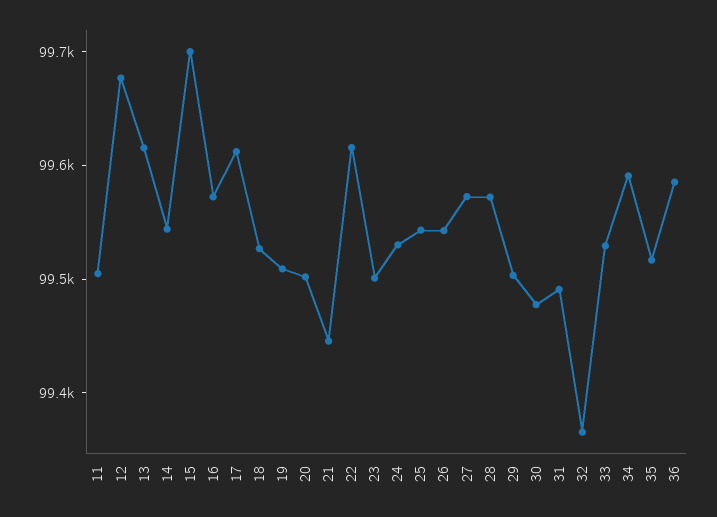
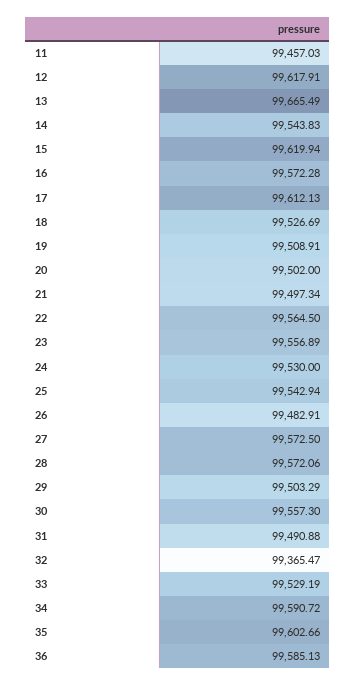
  {
-   "11": 99500,
+   "11": 99457.03,
-   "12": 99680,
+   "12": 99617.91,
-   "13": 99620,
+   "13": 99665.49,
    "14": 99543.83,
-   "15": 99700,
+   "15": 99619.94,
    "16": 99572.28,
    "17": 99612.13,
    "18": 99526.69,
    "19": 99508.91,
    "20": 99502,
-   "21": 99440,
+   "21": 99497.34,
-   "22": 99620,
+   "22": 99564.5,
-   "23": 99500,
+   "23": 99556.89,
    "24": 99530,
    "25": 99542.94,
-   "26": 99540,
+   "26": 99482.91,
    "27": 99572.5,
    "28": 99572.06,
    "29": 99503.29,
-   "30": 99480,
+   "30": 99557.3,
    "31": 99490.88,
    "32": 99365.47,
    "33": 99529.19,
    "34": 99590.72,
-   "35": 99520,
+   "35": 99602.66,
    "36": 99585.13
  }

